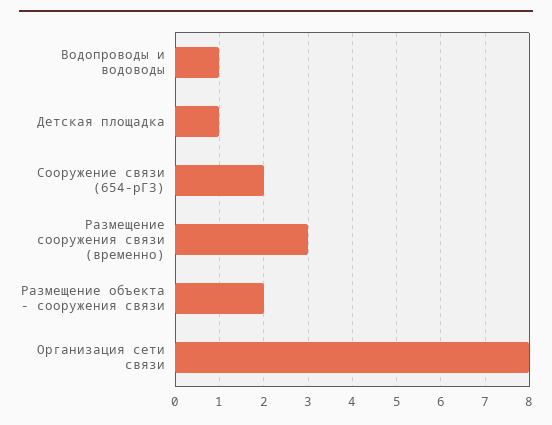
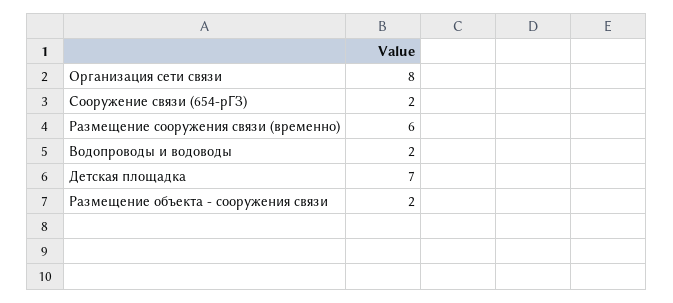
  {
-   "Водопроводы и водоводы": 1,
+   "Водопроводы и водоводы": 2,
-   "Детская площадка": 1,
+   "Детская площадка": 7,
    "Сооружение связи (654-рГЗ)": 2,
-   "Размещение сооружения связи (временно)": 3,
+   "Размещение сооружения связи (временно)": 6,
    "Размещение объекта - сооружения связи": 2,
    "Организация сети связи": 8
  }

